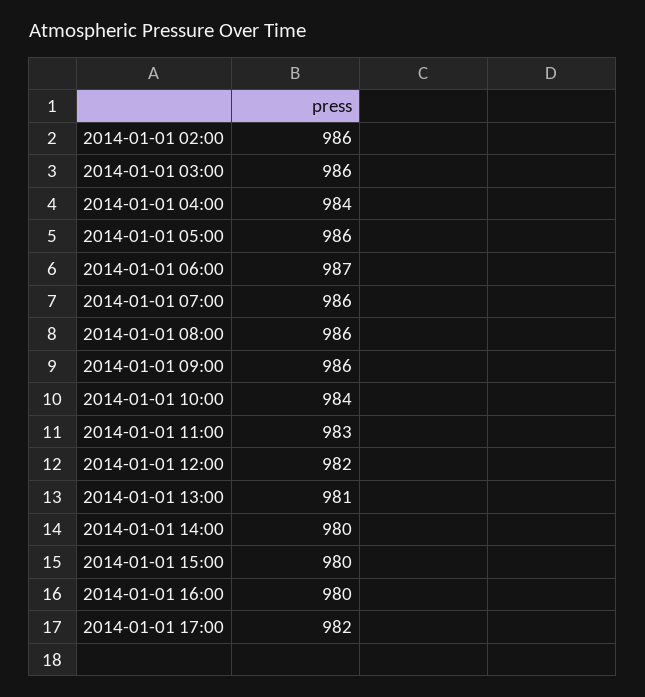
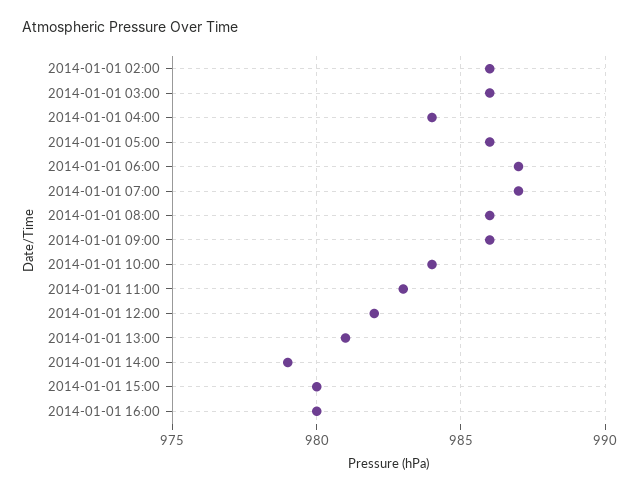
  {
    "2014-01-01 02:00": 986,
    "2014-01-01 03:00": 986,
    "2014-01-01 04:00": 984,
    "2014-01-01 05:00": 986,
    "2014-01-01 06:00": 987,
-   "2014-01-01 07:00": 986,
+   "2014-01-01 07:00": 987,
    "2014-01-01 08:00": 986,
    "2014-01-01 09:00": 986,
    "2014-01-01 10:00": 984,
    "2014-01-01 11:00": 983,
    "2014-01-01 12:00": 982,
    "2014-01-01 13:00": 981,
-   "2014-01-01 14:00": 980,
+   "2014-01-01 14:00": 979,
    "2014-01-01 15:00": 980,
-   "2014-01-01 16:00": 980,
+   "2014-01-01 16:00": 980
-   "2014-01-01 17:00": 982
  }

